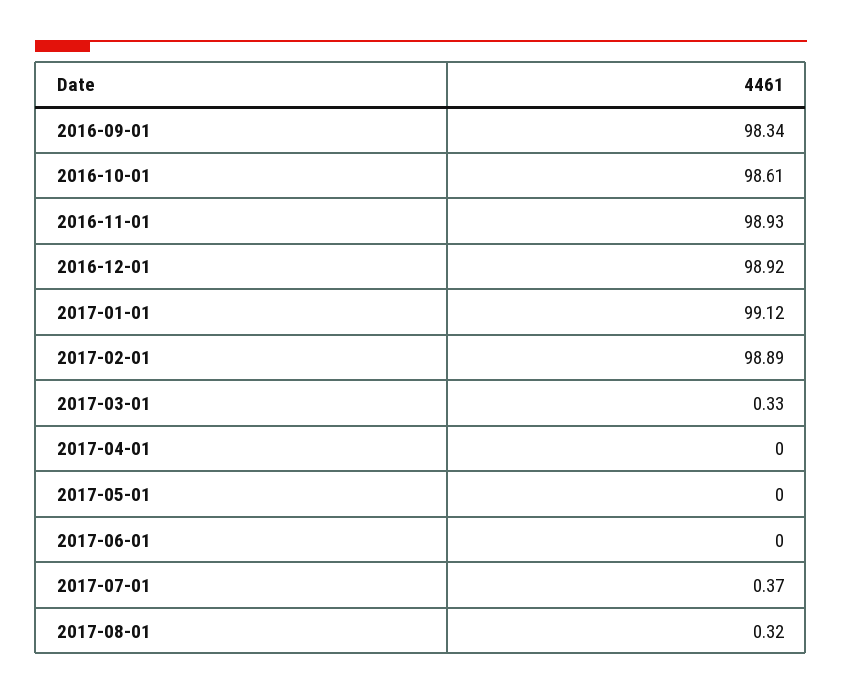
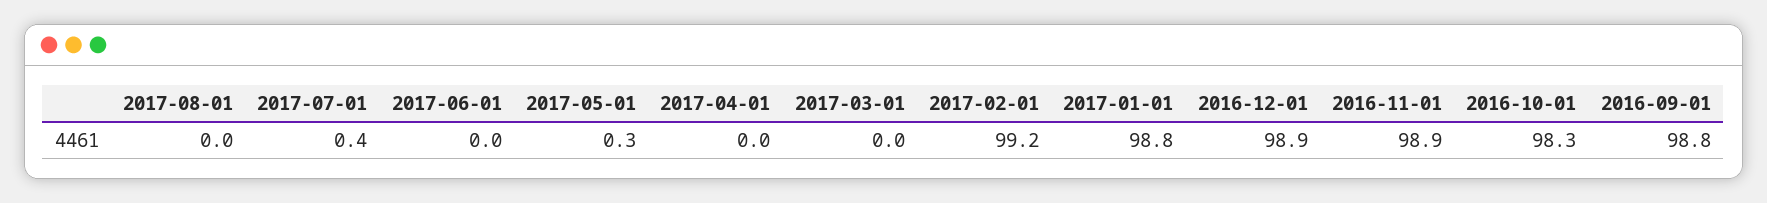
  {
-   "2016-09-01": 98.34,
+   "2016-09-01": 98.8,
-   "2016-10-01": 98.61,
+   "2016-10-01": 98.3,
    "2016-11-01": 98.93,
    "2016-12-01": 98.92,
-   "2017-01-01": 99.12,
+   "2017-01-01": 98.8,
-   "2017-02-01": 98.89,
+   "2017-02-01": 99.2,
-   "2017-03-01": 0.33,
+   "2017-03-01": 0,
    "2017-04-01": 0,
-   "2017-05-01": 0,
+   "2017-05-01": 0.3,
    "2017-06-01": 0,
    "2017-07-01": 0.37,
-   "2017-08-01": 0.32
+   "2017-08-01": 0
  }

